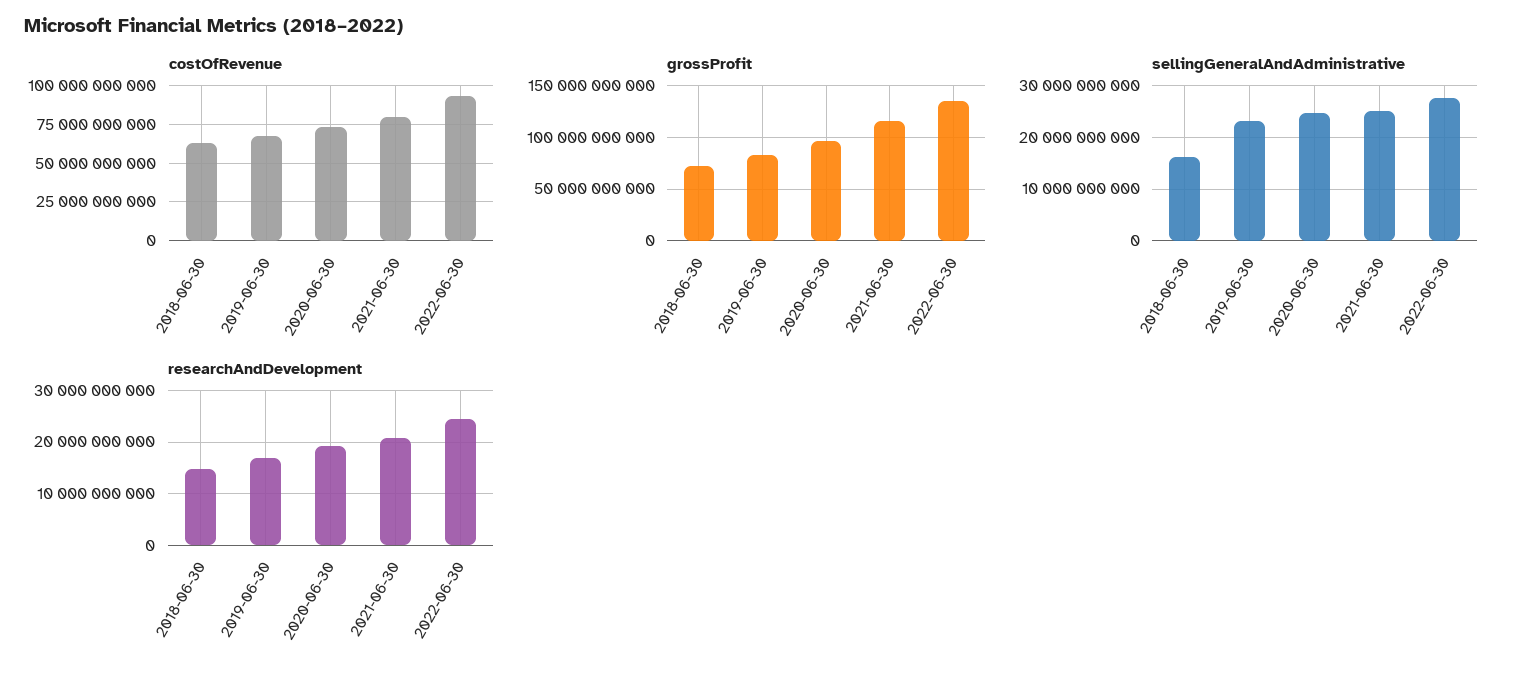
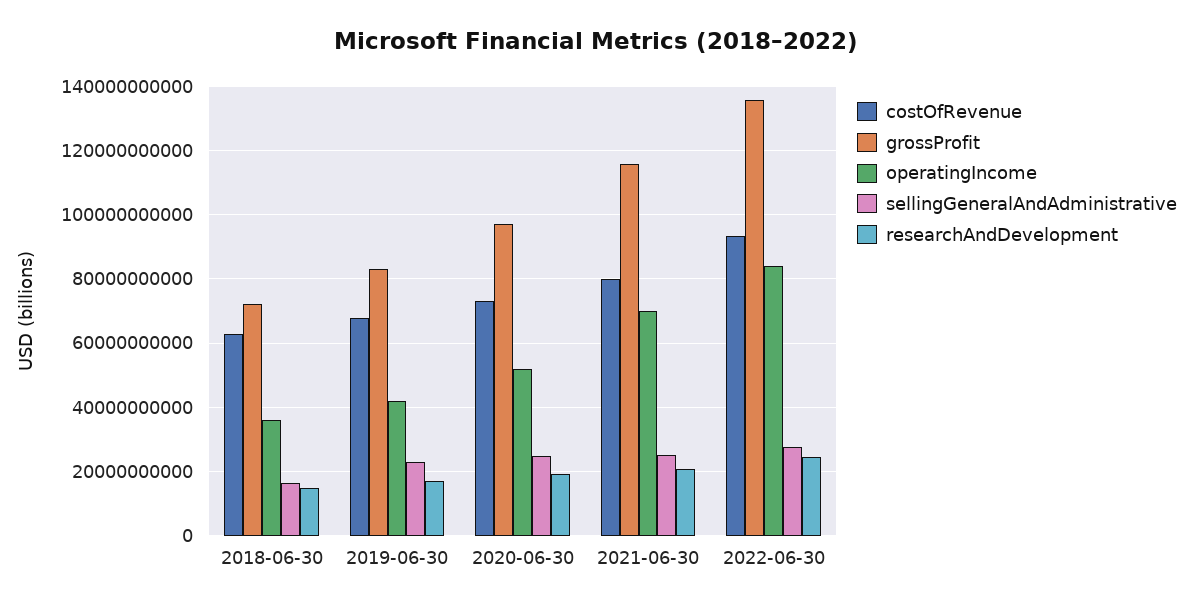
  {
    "costOfRevenue": {
      "2018-06-30": 62000000000,
      "2019-06-30": 68000000000,
      "2020-06-30": 74000000000,
      "2021-06-30": 80000000000,
      "2022-06-30": 94000000000
    },
    "grossProfit": {
      "2018-06-30": 72000000000,
      "2019-06-30": 82000000000,
      "2020-06-30": 96000000000,
      "2021-06-30": 116000000000,
      "2022-06-30": 136000000000
    },
    "sellingGeneralAndAdministrative": {
      "2018-06-30": 16000000000,
      "2019-06-30": 24000000000,
      "2020-06-30": 24000000000,
      "2021-06-30": 26000000000,
      "2022-06-30": 28000000000
    },
    "researchAndDevelopment": {
      "2018-06-30": 14000000000,
      "2019-06-30": 16000000000,
      "2020-06-30": 20000000000,
      "2021-06-30": 20000000000,
      "2022-06-30": 24000000000
-   }
+   },
+   "operatingIncome": {
+     "2018-06-30": 36000000000,
+     "2019-06-30": 42000000000,
+     "2020-06-30": 52000000000,
+     "2021-06-30": 70000000000,
+     "2022-06-30": 84000000000
+   }
  }

